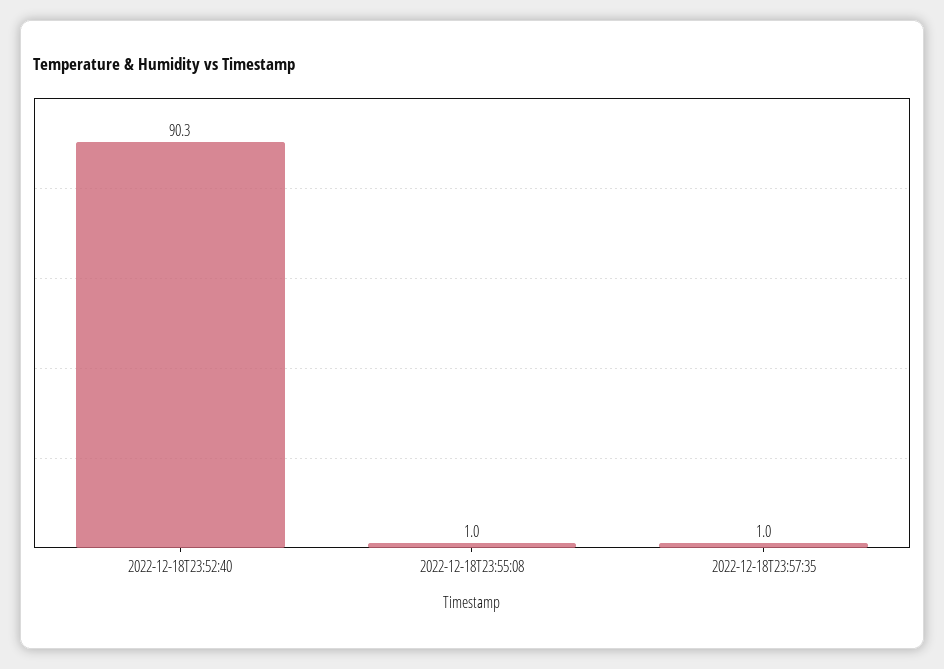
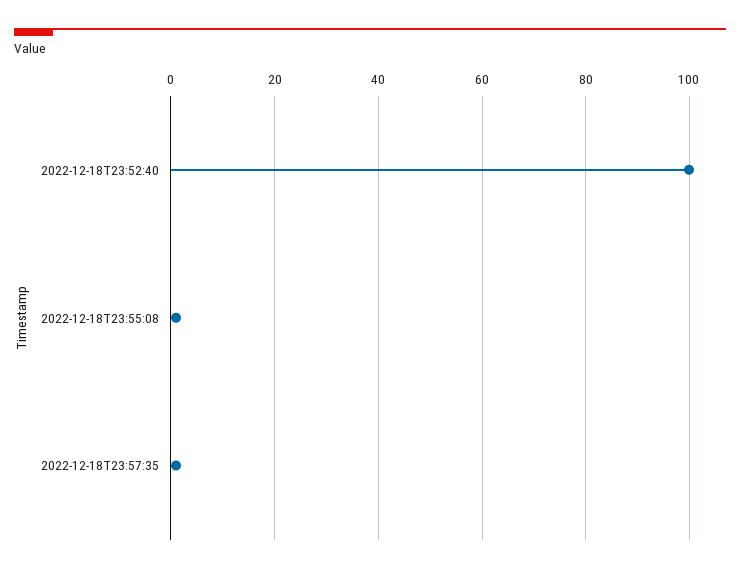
  {
-   "2022-12-18T23:52:40": 90.3,
+   "2022-12-18T23:52:40": 100,
    "2022-12-18T23:55:08": 1,
    "2022-12-18T23:57:35": 1
  }

